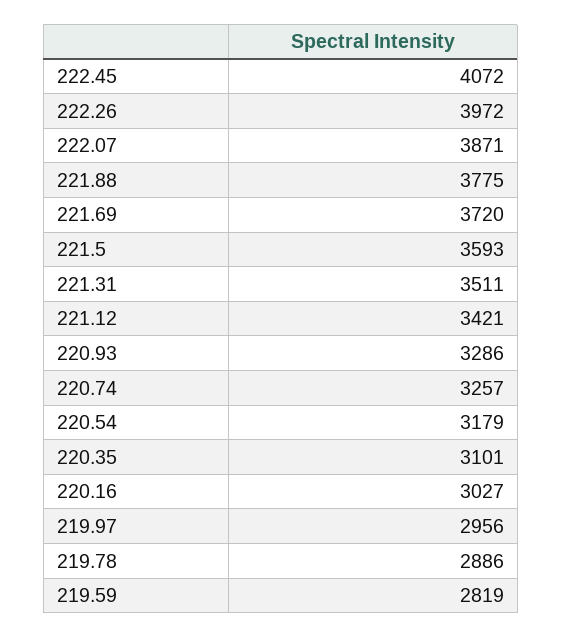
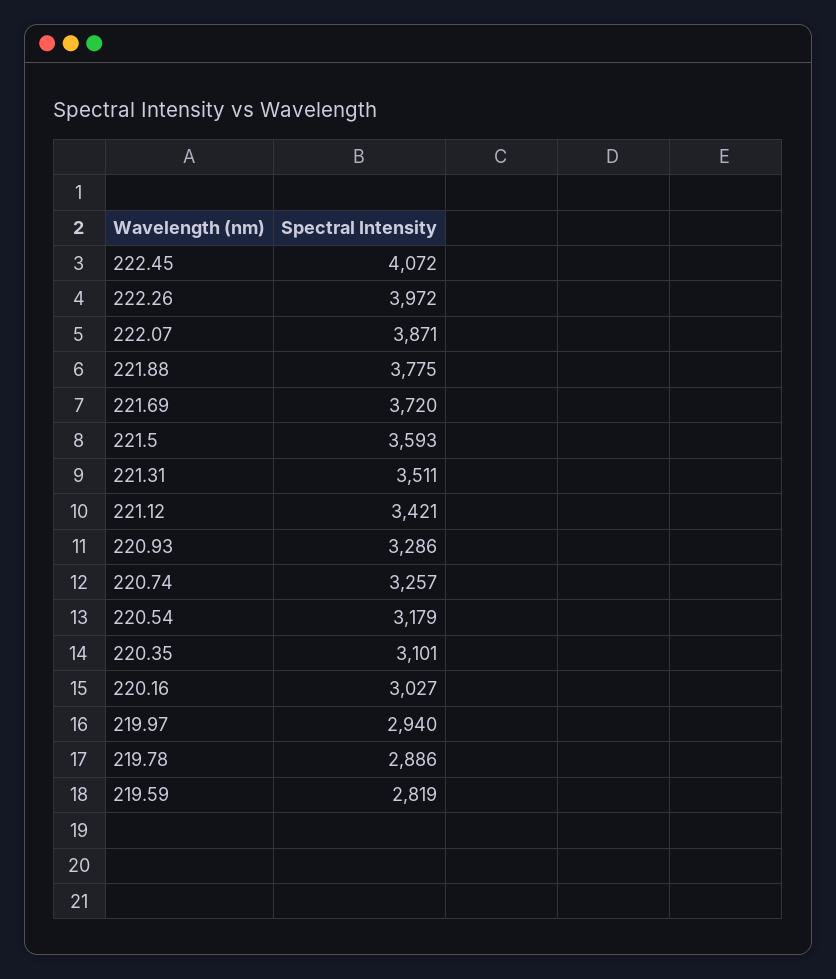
  {
    "222.45": 4072,
    "222.26": 3972,
    "222.07": 3871,
    "221.88": 3775,
    "221.69": 3720,
    "221.5": 3593,
    "221.31": 3511,
    "221.12": 3421,
    "220.93": 3286,
    "220.74": 3257,
    "220.54": 3179,
    "220.35": 3101,
    "220.16": 3027,
-   "219.97": 2956,
+   "219.97": 2940,
    "219.78": 2886,
    "219.59": 2819
  }

